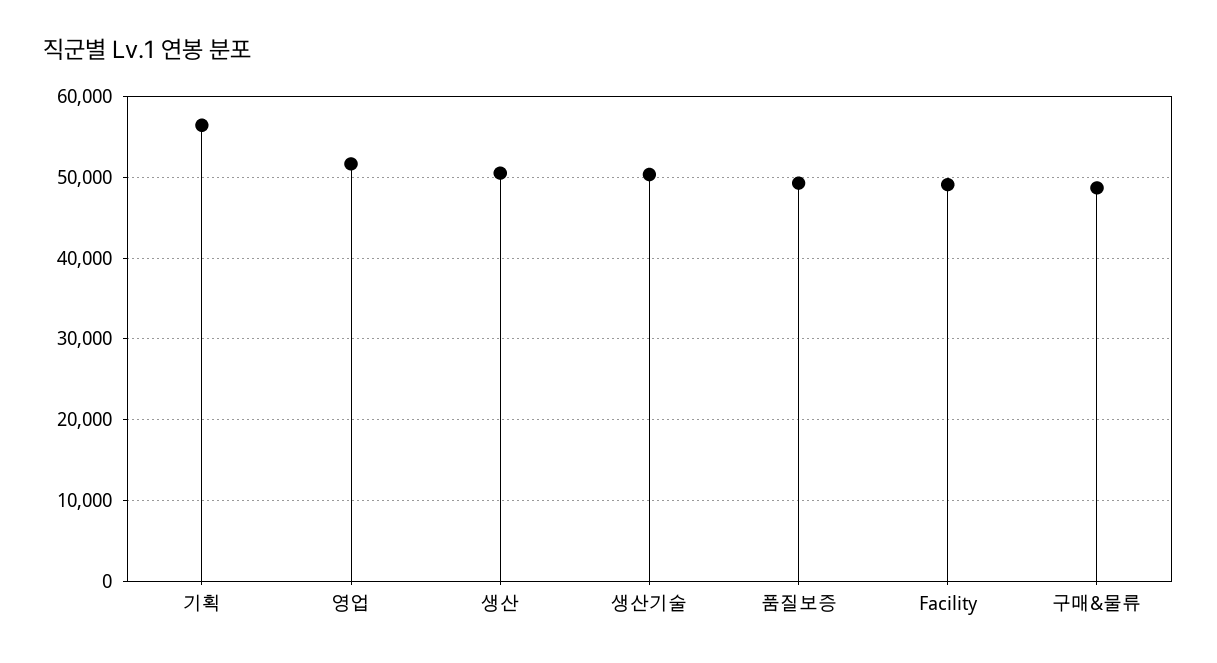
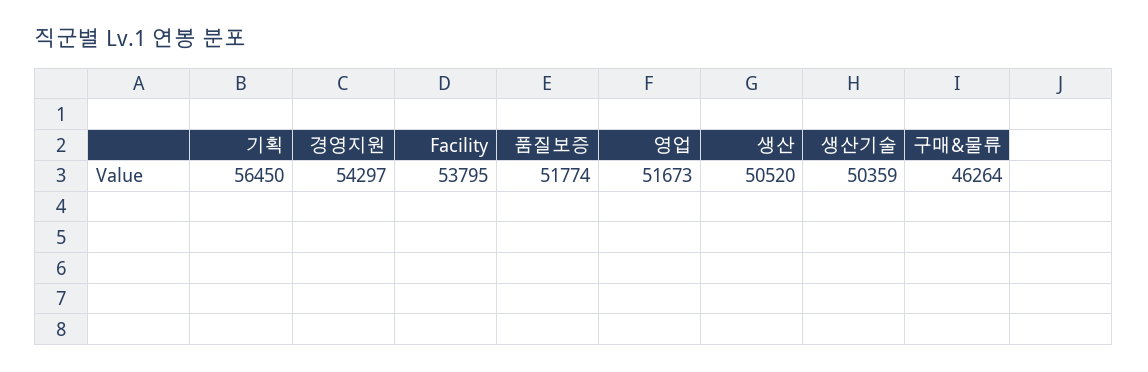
  {
    "기획": 56450,
    "영업": 51673,
    "생산": 50520,
    "생산기술": 50359,
-   "품질보증": 49000,
+   "품질보증": 51774,
-   "Facility": 49000,
+   "Facility": 53795,
-   "구매&물류": 49000
+   "구매&물류": 46264,
+   "경영지원": 54297
  }

